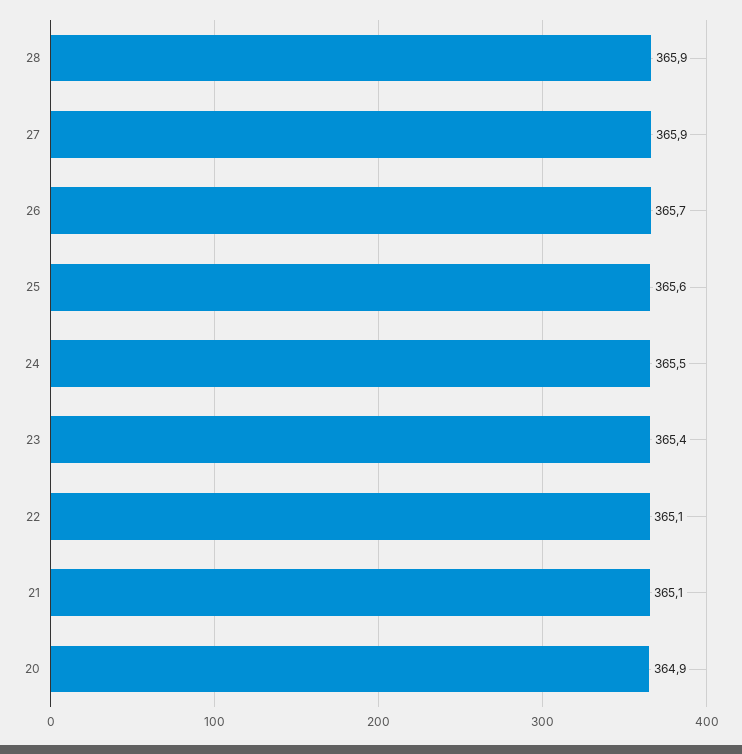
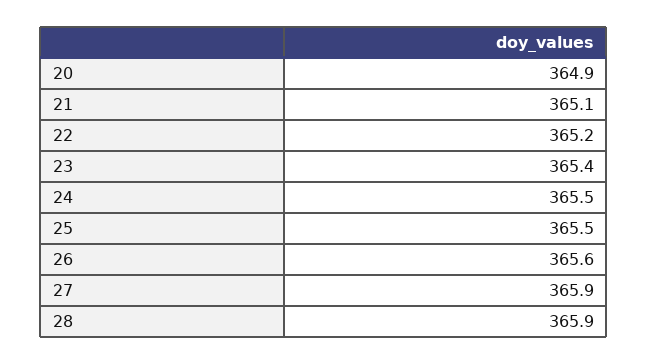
  {
    "28": 365.9,
    "27": 365.9,
-   "26": 365.7,
+   "26": 365.6,
-   "25": 365.6,
+   "25": 365.5,
    "24": 365.5,
    "23": 365.4,
-   "22": 365.1,
+   "22": 365.2,
    "21": 365.1,
    "20": 364.9
  }

